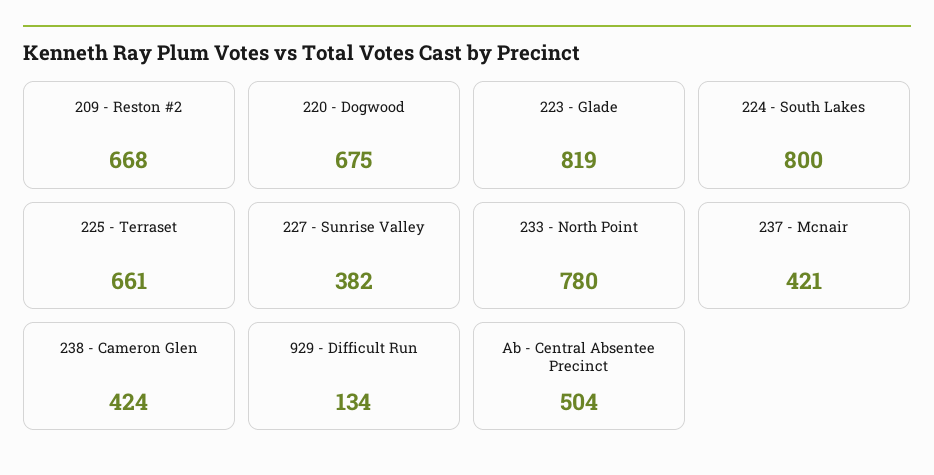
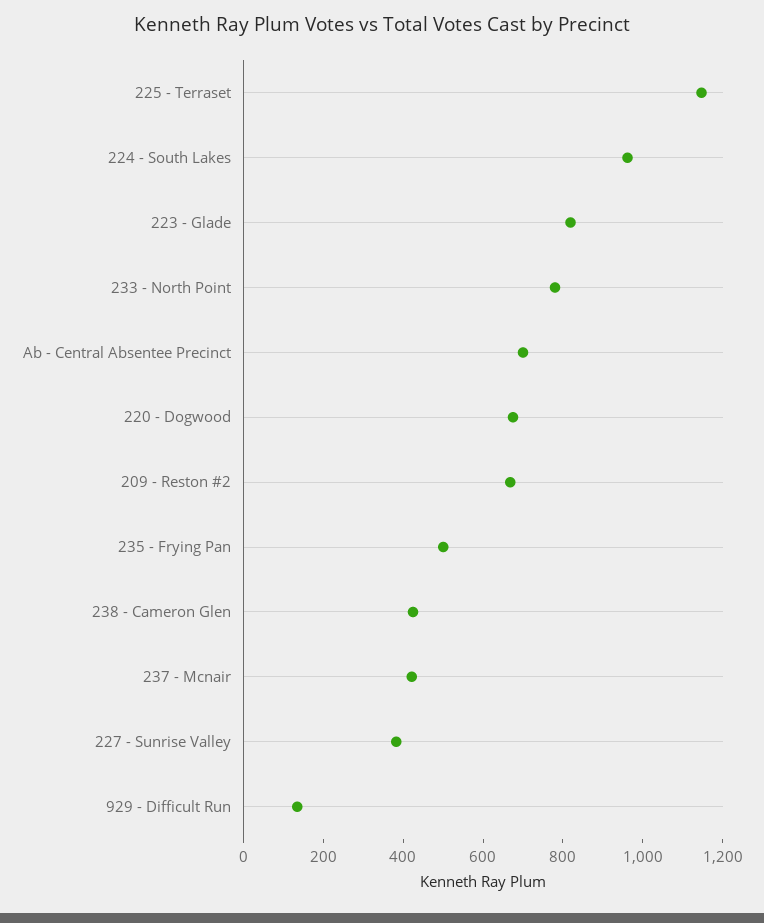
  {
    "209 - Reston #2": 668,
    "220 - Dogwood": 675,
    "223 - Glade": 819,
-   "224 - South Lakes": 800,
+   "224 - South Lakes": 950,
-   "225 - Terraset": 661,
+   "225 - Terraset": 1150,
    "227 - Sunrise Valley": 382,
    "233 - North Point": 780,
    "237 - Mcnair": 421,
    "238 - Cameron Glen": 424,
    "929 - Difficult Run": 134,
-   "Ab - Central Absentee Precinct": 504
+   "Ab - Central Absentee Precinct": 700,
+   "235 - Frying Pan": 500
  }

